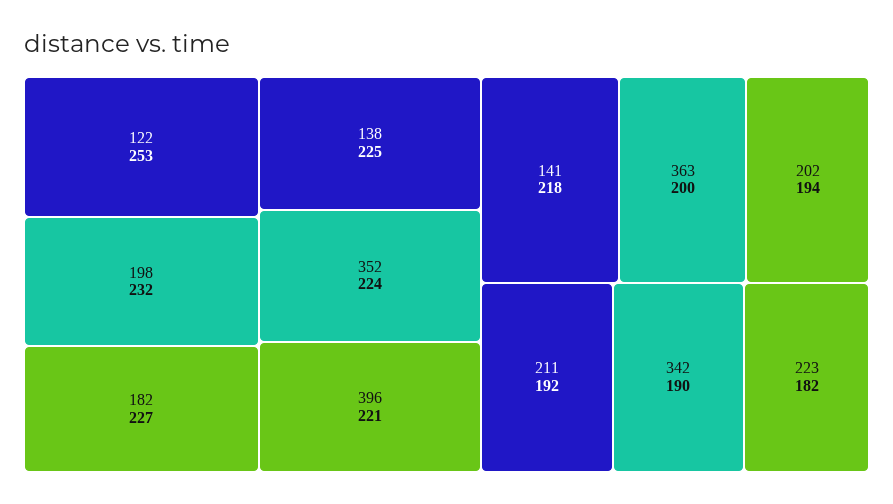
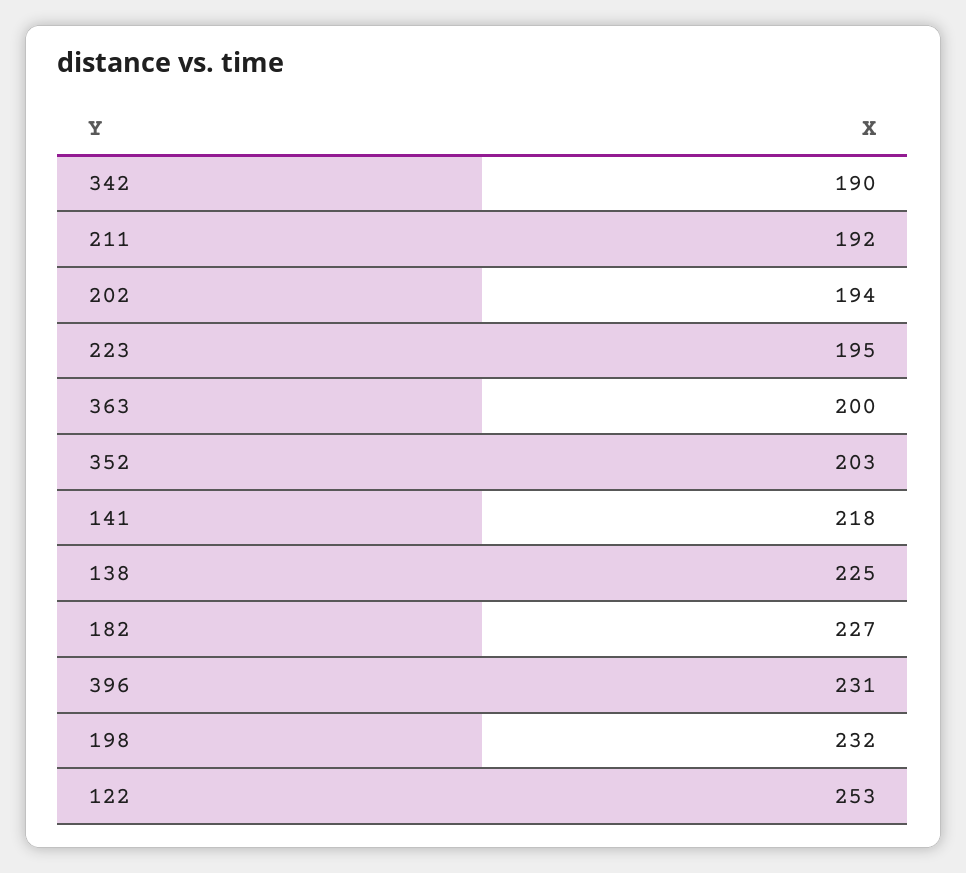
  {
    "122": 253,
    "198": 232,
    "182": 227,
    "138": 225,
-   "352": 224,
+   "352": 203,
-   "396": 221,
+   "396": 231,
    "141": 218,
    "363": 200,
    "202": 194,
    "211": 192,
    "342": 190,
-   "223": 182
+   "223": 195
  }

